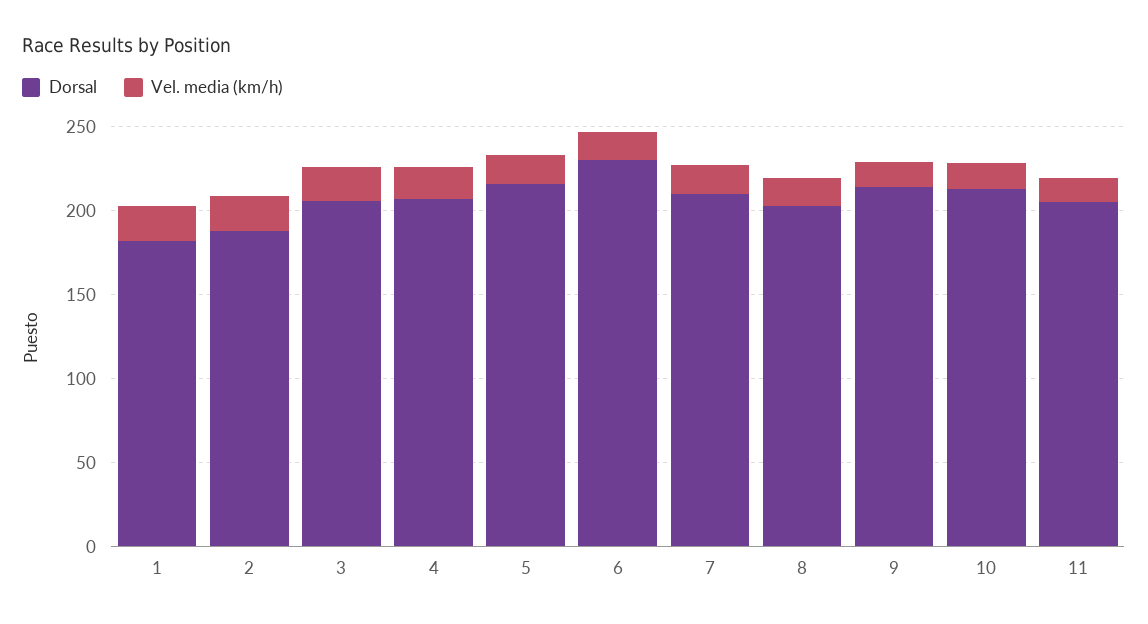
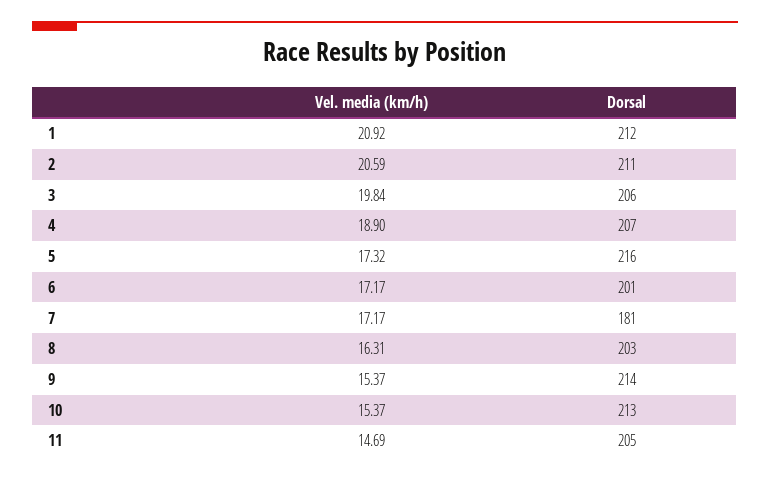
  {
    "Dorsal": {
-     "1": 180,
+     "1": 212,
-     "2": 190,
+     "2": 211,
      "3": 206,
      "4": 207,
      "5": 216,
-     "6": 230,
+     "6": 201,
-     "7": 210,
+     "7": 181,
      "8": 203,
      "9": 214,
      "10": 213,
      "11": 205
    },
    "Vel. media (km/h)": {
      "1": 20.92,
      "2": 20.59,
      "3": 19.84,
      "4": 18.9,
      "5": 17.32,
      "6": 17.17,
      "7": 17.17,
      "8": 16.31,
      "9": 15.37,
      "10": 15.37,
      "11": 14.69
    }
  }

